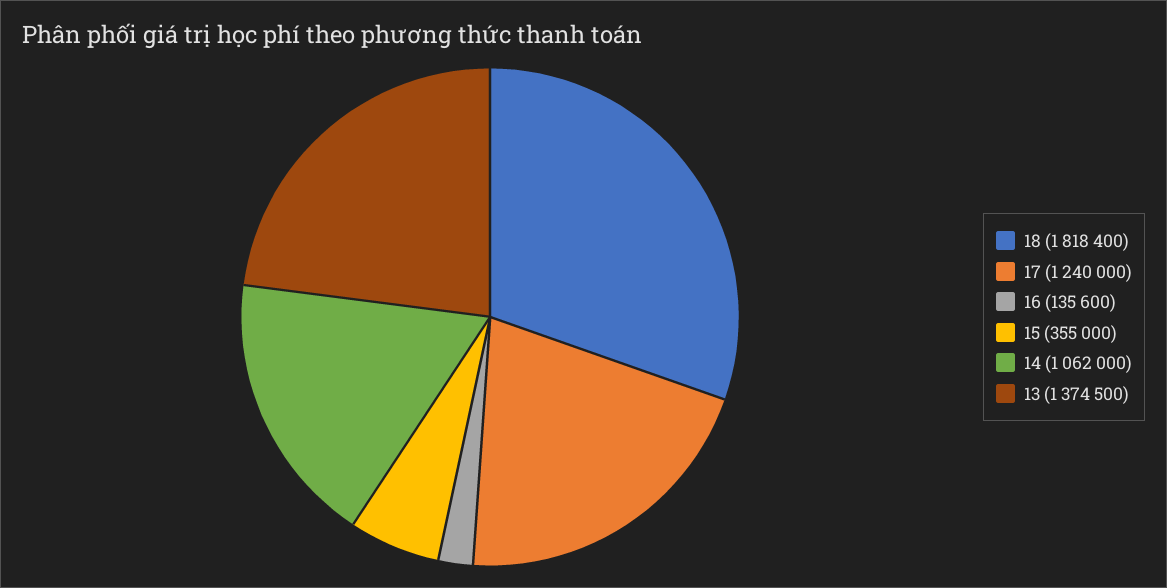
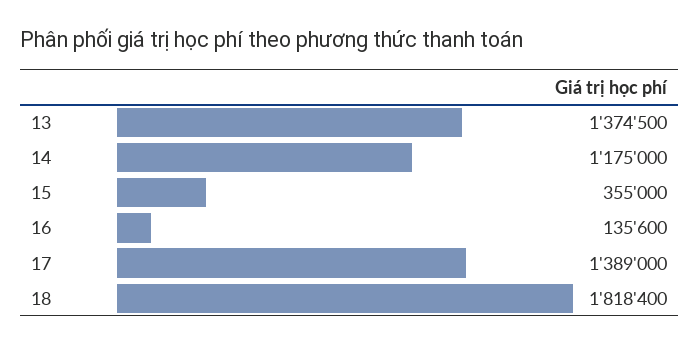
  {
    "18": 1818400,
-   "17": 1240000,
+   "17": 1389000,
    "16": 135600,
    "15": 355000,
-   "14": 1062000,
+   "14": 1175000,
    "13": 1374500
  }

